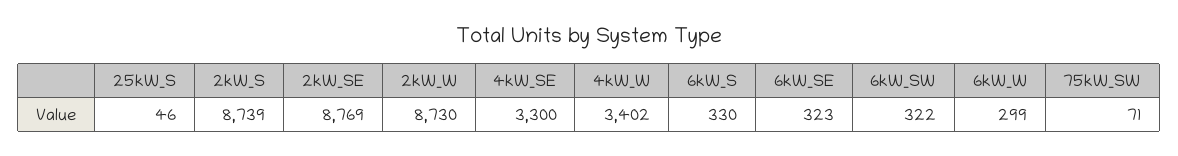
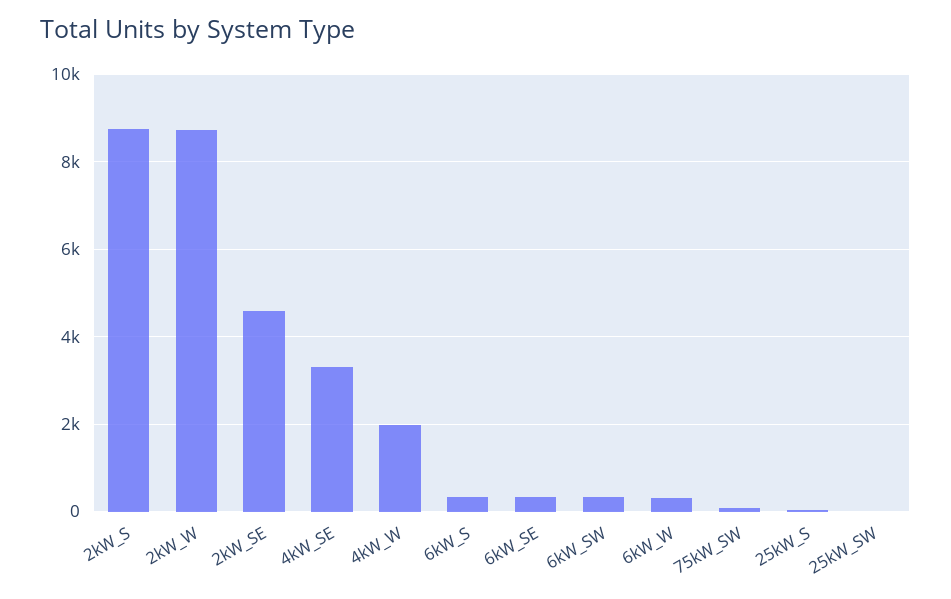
  {
    "25kW_S": 46,
    "2kW_S": 8739,
-   "2kW_SE": 8769,
+   "2kW_SE": 4600,
    "2kW_W": 8730,
    "4kW_SE": 3300,
-   "4kW_W": 3402,
+   "4kW_W": 2000,
    "6kW_S": 330,
    "6kW_SE": 323,
    "6kW_SW": 322,
    "6kW_W": 299,
-   "75kW_SW": 71
+   "75kW_SW": 71,
+   "25kW_SW": 0
  }

